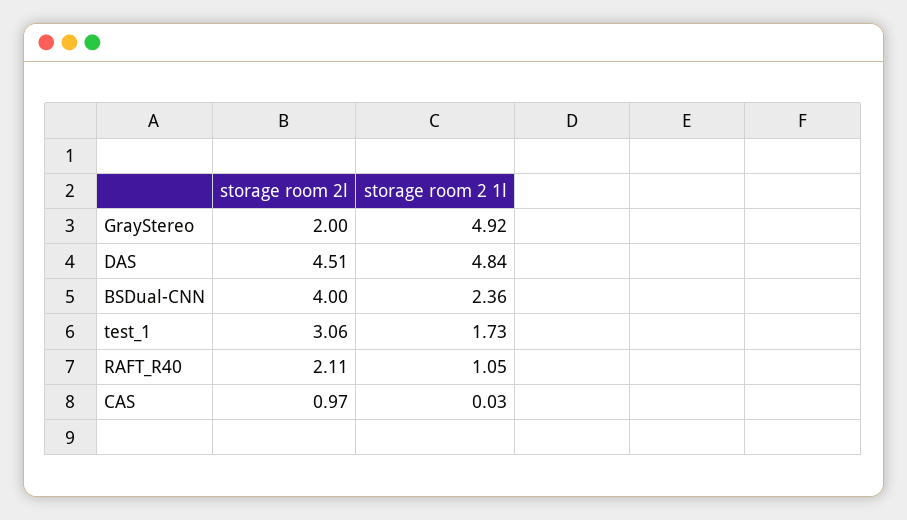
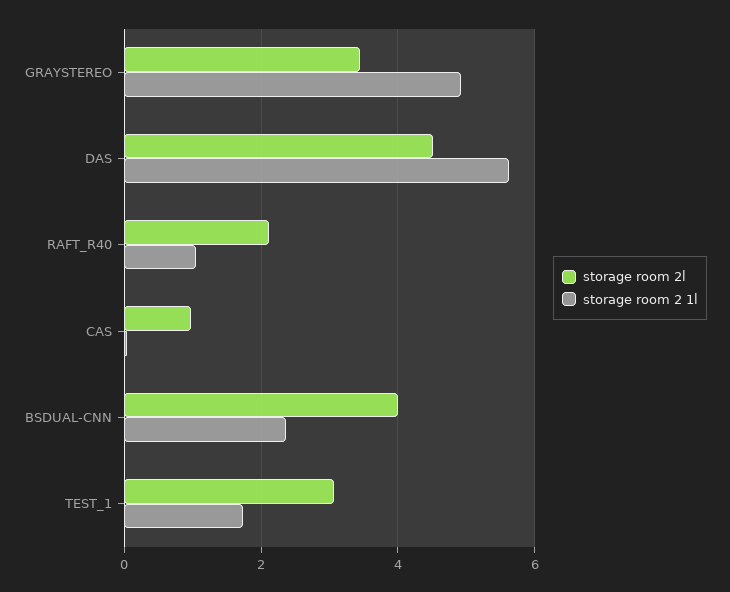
  {
    "storage room 2l": {
-     "GrayStereo": 2,
+     "GrayStereo": 3.4,
      "DAS": 4.51,
      "BSDual-CNN": 4,
      "test_1": 3.06,
      "RAFT_R40": 2.11,
      "CAS": 0.97
    },
    "storage room 2 1l": {
      "GrayStereo": 4.92,
-     "DAS": 4.84,
+     "DAS": 5.6,
      "BSDual-CNN": 2.36,
      "test_1": 1.73,
      "RAFT_R40": 1.05,
      "CAS": 0.03
    }
  }

